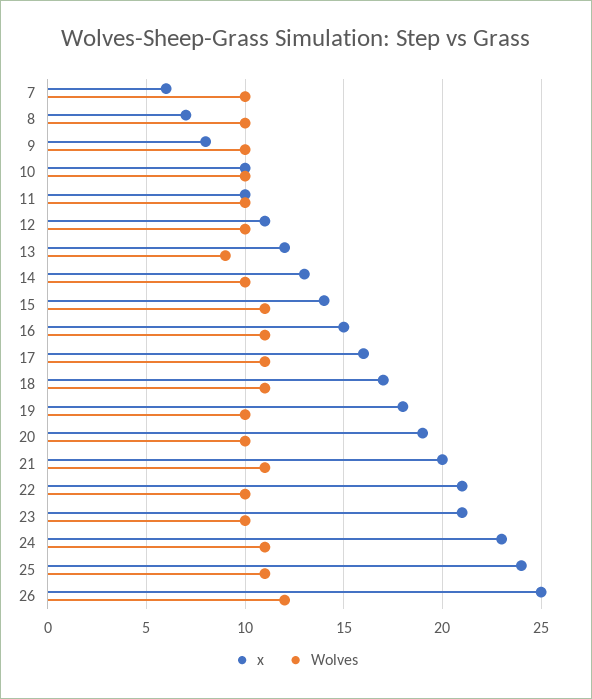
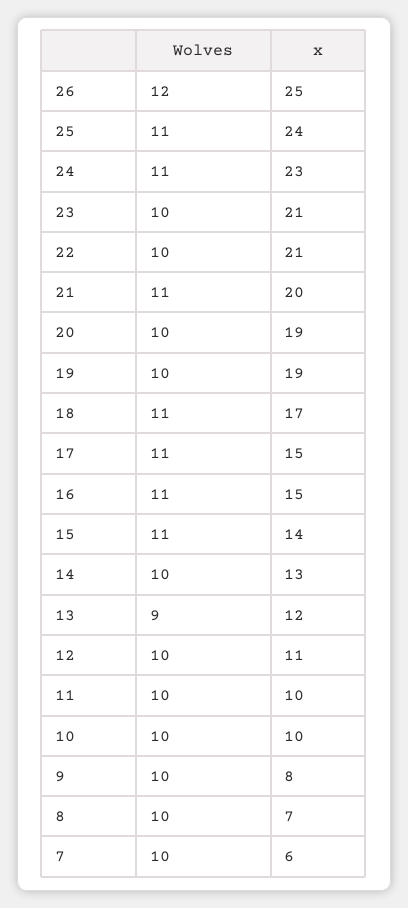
  {
    "x": {
      "7": 6,
      "8": 7,
      "9": 8,
      "10": 10,
      "11": 10,
      "12": 11,
      "13": 12,
      "14": 13,
      "15": 14,
      "16": 15,
-     "17": 16,
+     "17": 15,
      "18": 17,
-     "19": 18,
+     "19": 19,
      "20": 19,
      "21": 20,
      "22": 21,
      "23": 21,
      "24": 23,
      "25": 24,
      "26": 25
    },
    "Wolves": {
      "7": 10,
      "8": 10,
      "9": 10,
      "10": 10,
      "11": 10,
      "12": 10,
      "13": 9,
      "14": 10,
      "15": 11,
      "16": 11,
      "17": 11,
      "18": 11,
      "19": 10,
      "20": 10,
      "21": 11,
      "22": 10,
      "23": 10,
      "24": 11,
      "25": 11,
      "26": 12
    }
  }

